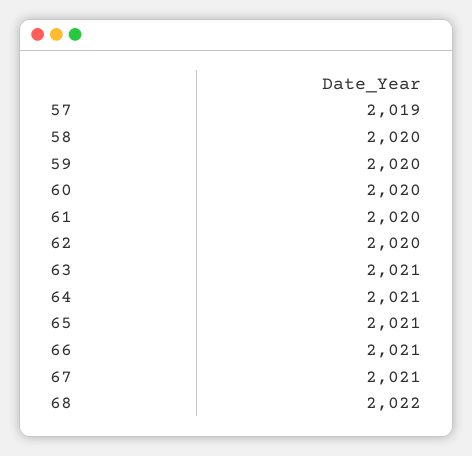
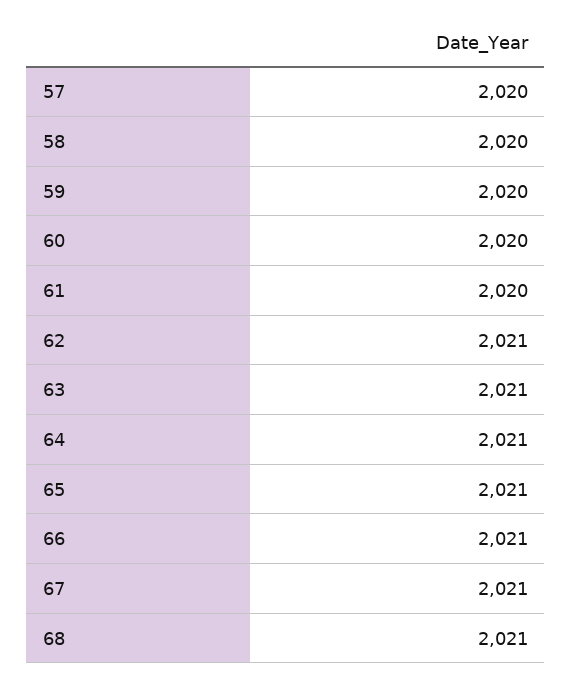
  {
-   "57": 2019,
+   "57": 2020,
    "58": 2020,
    "59": 2020,
    "60": 2020,
    "61": 2020,
-   "62": 2020,
+   "62": 2021,
    "63": 2021,
    "64": 2021,
    "65": 2021,
    "66": 2021,
    "67": 2021,
-   "68": 2022
+   "68": 2021
  }

